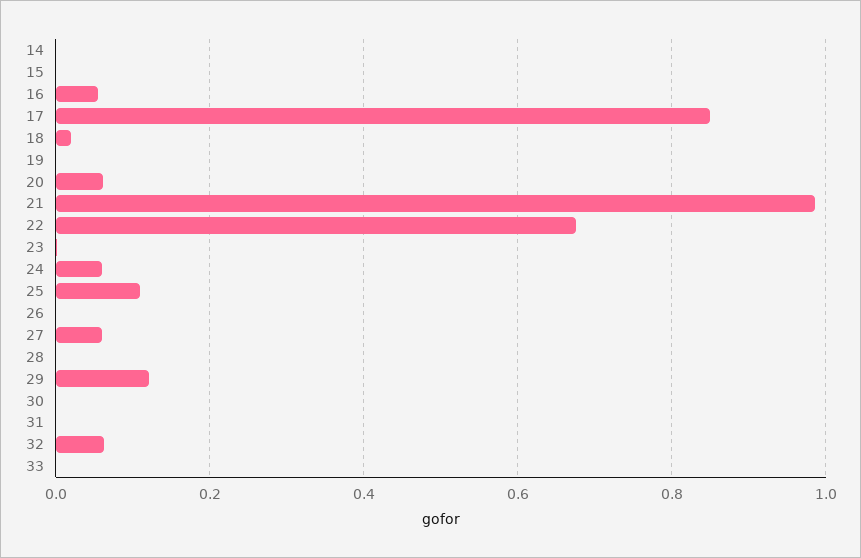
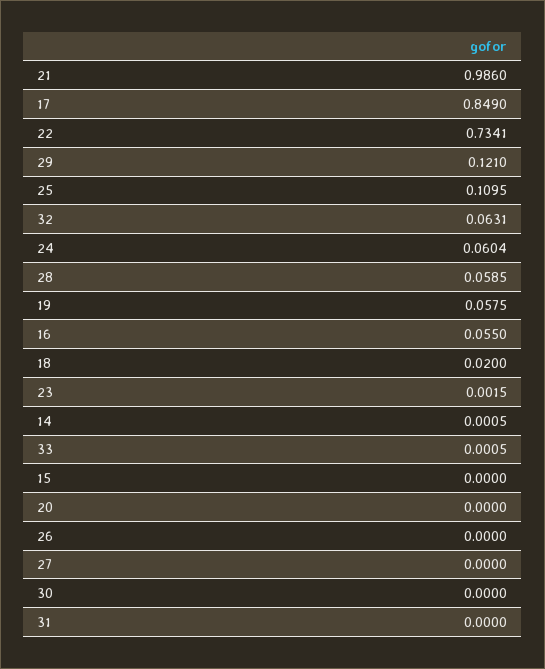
  {
    "14": 0.0005,
    "15": 0,
    "16": 0.055,
    "17": 0.849,
    "18": 0.02,
-   "19": 0,
+   "19": 0.0575,
-   "20": 0.06,
+   "20": 0,
    "21": 0.986,
-   "22": 0.68,
+   "22": 0.7341,
    "23": 0.0015,
    "24": 0.0604,
    "25": 0.1095,
    "26": 0,
-   "27": 0.06,
+   "27": 0,
-   "28": 0,
+   "28": 0.0585,
    "29": 0.121,
    "30": 0,
    "31": 0,
    "32": 0.0631,
    "33": 0.0005
  }

